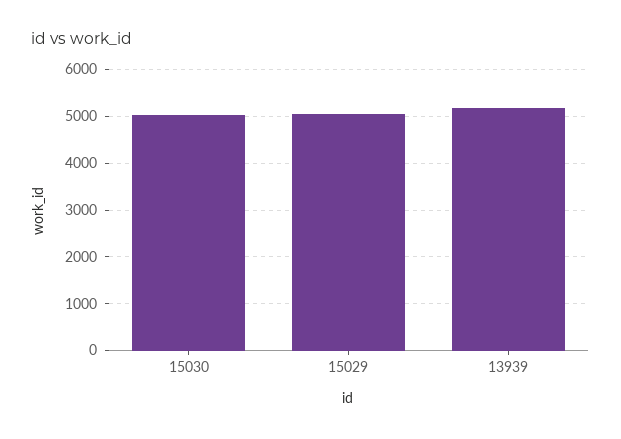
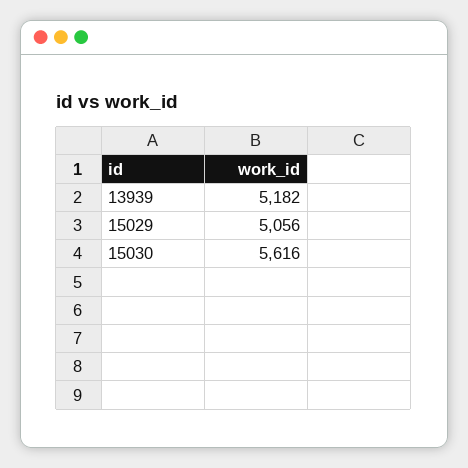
  {
-   "15030": 5000,
+   "15030": 5616,
    "15029": 5056,
    "13939": 5182
  }

